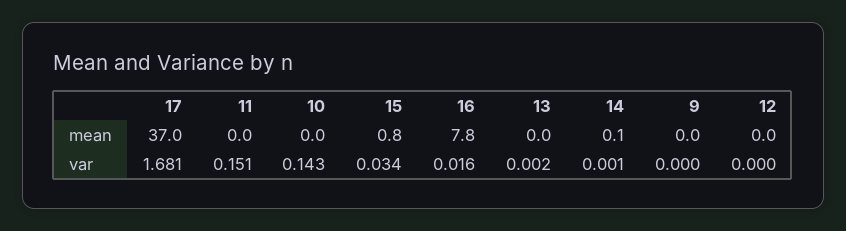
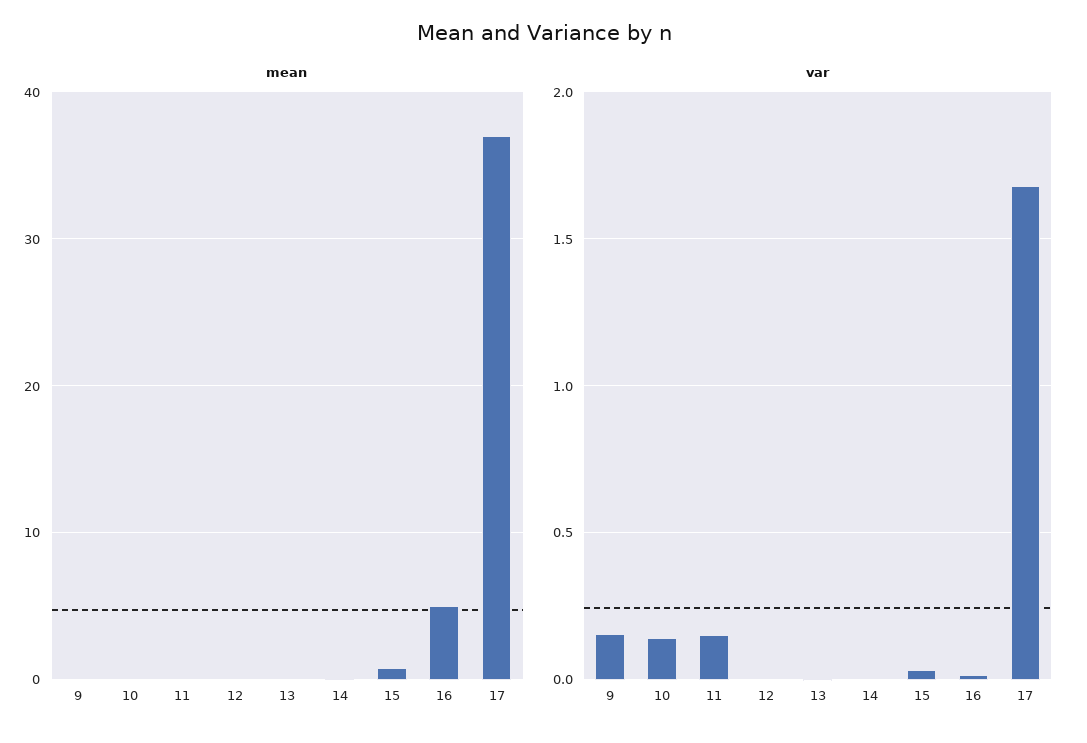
  {
    "mean": {
      "17": 37,
      "11": 0,
      "10": 0,
      "15": 0.8,
-     "16": 7.8,
+     "16": 5,
      "13": 0,
      "14": 0.1,
      "9": 0,
      "12": 0
    },
    "var": {
      "17": 1.681,
      "11": 0.151,
      "10": 0.143,
      "15": 0.034,
      "16": 0.016,
      "13": 0.002,
      "14": 0.001,
-     "9": 0,
+     "9": 0.15,
      "12": 0
    }
  }

